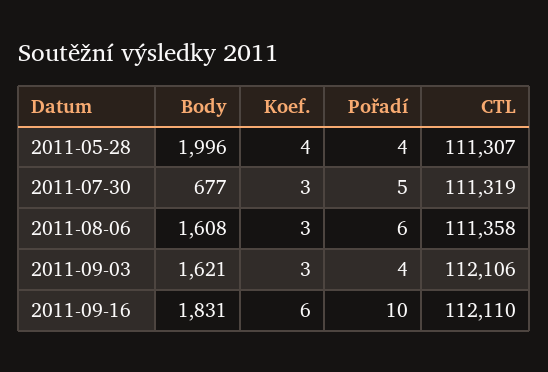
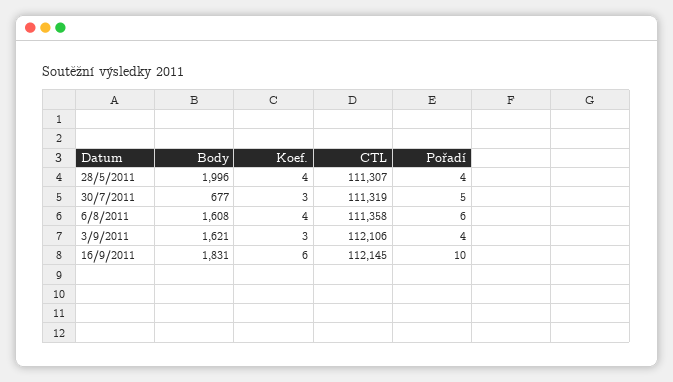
  {
    "Body": {
      "2011-05-28": 1996,
      "2011-07-30": 677,
      "2011-08-06": 1608,
      "2011-09-03": 1621,
      "2011-09-16": 1831
    },
    "Koef.": {
      "2011-05-28": 4,
      "2011-07-30": 3,
-     "2011-08-06": 3,
+     "2011-08-06": 4,
      "2011-09-03": 3,
      "2011-09-16": 6
    },
    "Pořadí": {
      "2011-05-28": 4,
      "2011-07-30": 5,
      "2011-08-06": 6,
      "2011-09-03": 4,
      "2011-09-16": 10
    },
    "CTL": {
      "2011-05-28": 111307,
      "2011-07-30": 111319,
      "2011-08-06": 111358,
      "2011-09-03": 112106,
-     "2011-09-16": 112110
+     "2011-09-16": 112145
    }
  }

